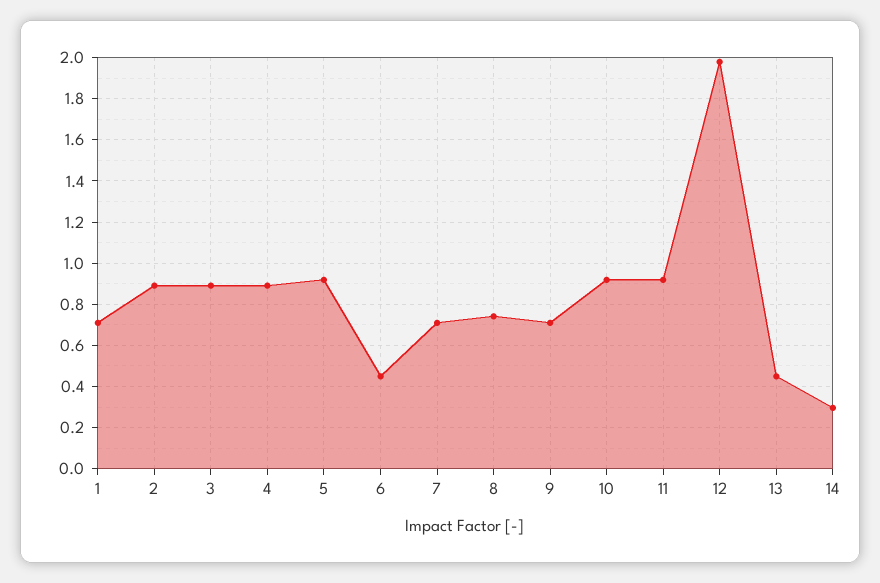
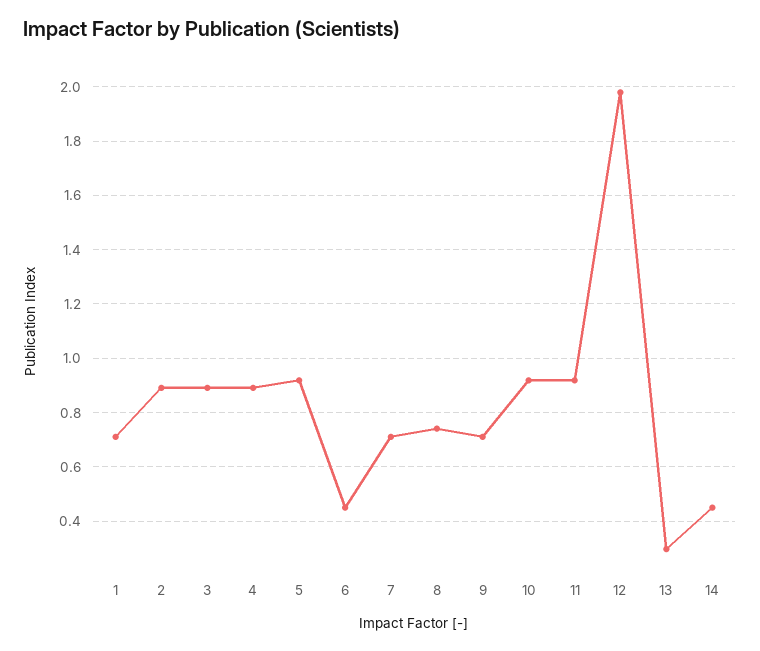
  {
    "1": 0.7,
    "2": 0.9,
    "3": 0.9,
    "4": 0.9,
    "5": 0.925,
    "6": 0.45,
    "7": 0.7,
    "8": 0.75,
    "9": 0.7,
    "10": 0.925,
    "11": 0.925,
    "12": 1.975,
-   "13": 0.45,
+   "13": 0.3,
-   "14": 0.3
+   "14": 0.45
  }

